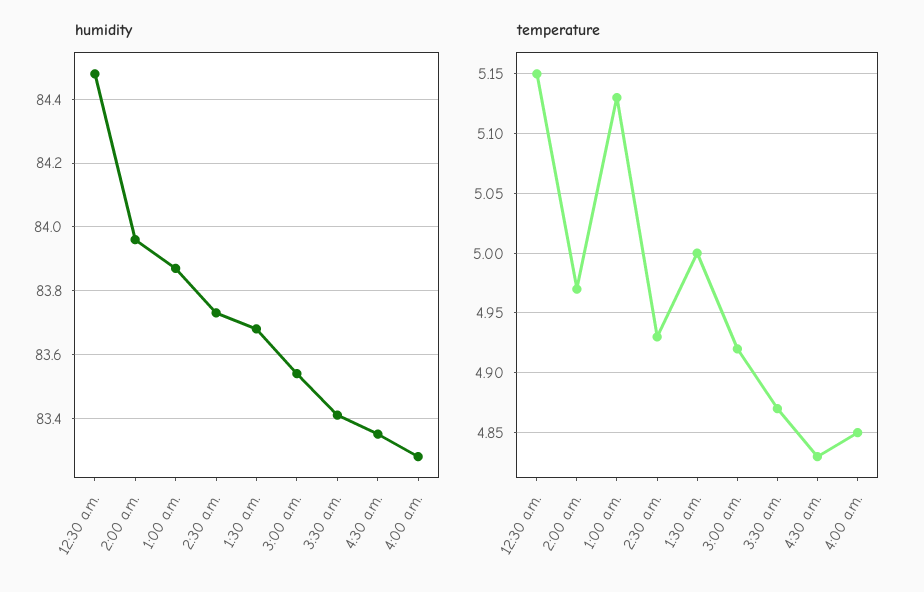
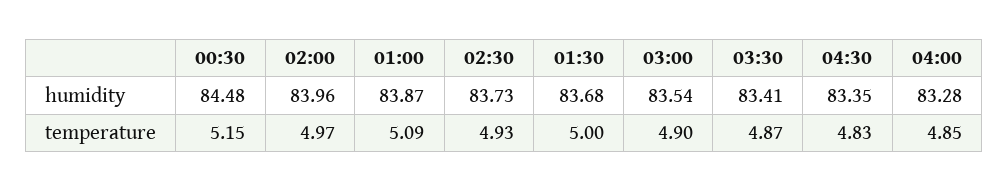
  {
    "humidity": {
      "12:30 a.m.": 84.48,
      "2:00 a.m.": 83.96,
      "1:00 a.m.": 83.87,
      "2:30 a.m.": 83.73,
      "1:30 a.m.": 83.68,
      "3:00 a.m.": 83.54,
      "3:30 a.m.": 83.41,
      "4:30 a.m.": 83.35,
      "4:00 a.m.": 83.28
    },
    "temperature": {
      "12:30 a.m.": 5.15,
      "2:00 a.m.": 4.97,
-     "1:00 a.m.": 5.13,
+     "1:00 a.m.": 5.09,
      "2:30 a.m.": 4.93,
      "1:30 a.m.": 5,
-     "3:00 a.m.": 4.92,
+     "3:00 a.m.": 4.9,
      "3:30 a.m.": 4.87,
      "4:30 a.m.": 4.83,
      "4:00 a.m.": 4.85
    }
  }

